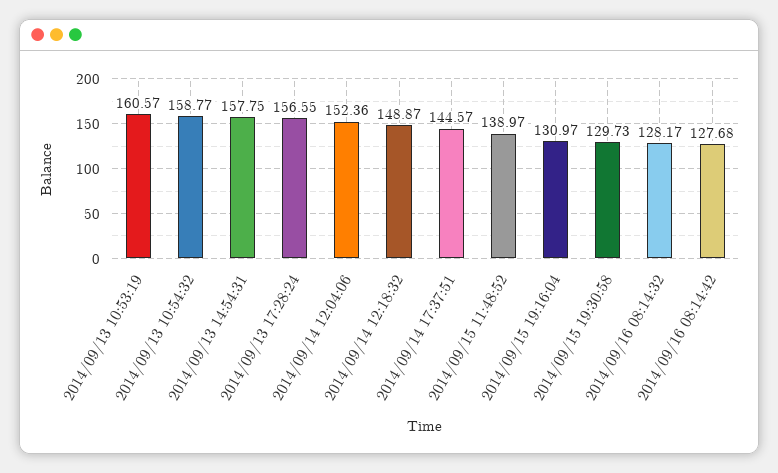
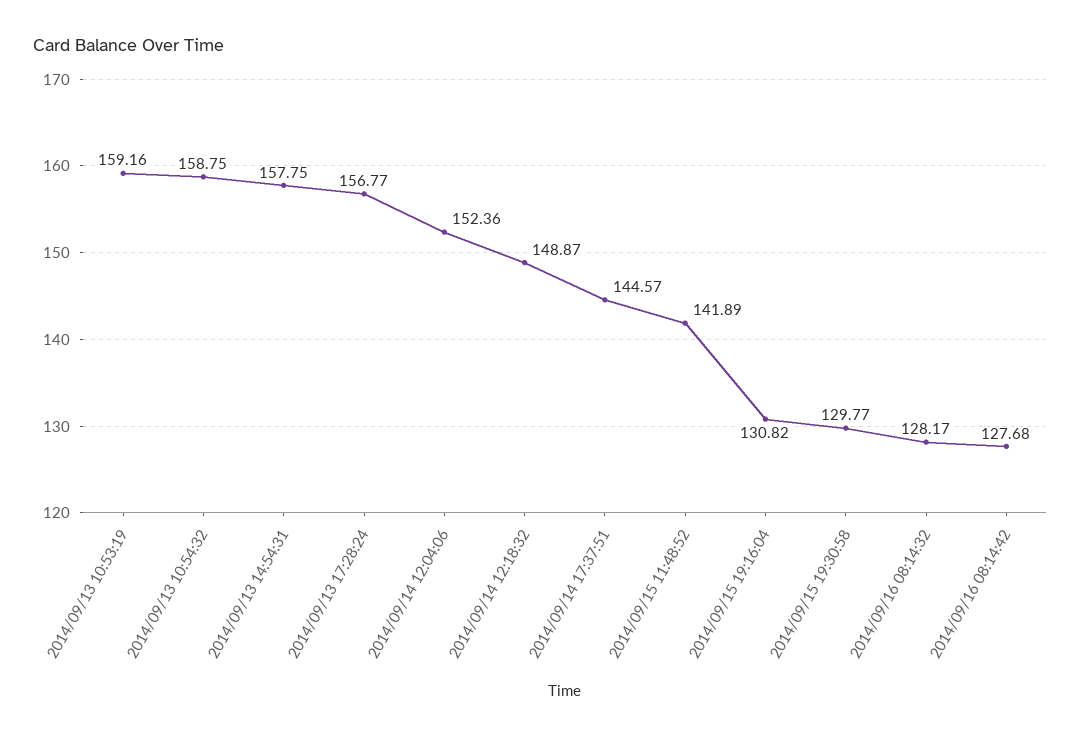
  {
-   "2014/09/13 10:53:19": 160.57,
+   "2014/09/13 10:53:19": 159.16,
-   "2014/09/13 10:54:32": 158.77,
+   "2014/09/13 10:54:32": 158.75,
    "2014/09/13 14:54:31": 157.75,
-   "2014/09/13 17:28:24": 156.55,
+   "2014/09/13 17:28:24": 156.77,
    "2014/09/14 12:04:06": 152.36,
    "2014/09/14 12:18:32": 148.87,
    "2014/09/14 17:37:51": 144.57,
-   "2014/09/15 11:48:52": 138.97,
+   "2014/09/15 11:48:52": 141.89,
-   "2014/09/15 19:16:04": 130.97,
+   "2014/09/15 19:16:04": 130.82,
-   "2014/09/15 19:30:58": 129.73,
+   "2014/09/15 19:30:58": 129.77,
    "2014/09/16 08:14:32": 128.17,
    "2014/09/16 08:14:42": 127.68
  }

